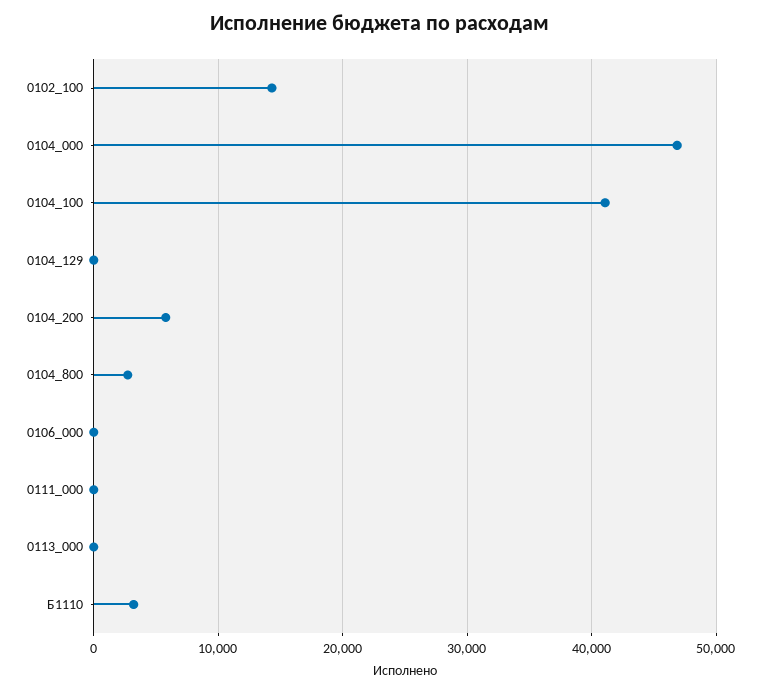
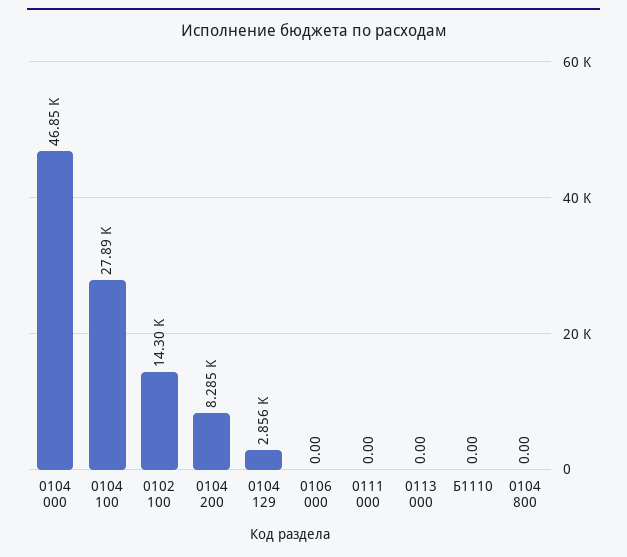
  {
    "0102_100": 14300,
    "0104_000": 46850,
-   "0104_100": 41000,
+   "0104_100": 27890,
-   "0104_129": 0,
+   "0104_129": 2856,
-   "0104_200": 6000,
+   "0104_200": 8285,
-   "0104_800": 3000,
+   "0104_800": 0,
    "0106_000": 0,
    "0111_000": 0,
    "0113_000": 0,
-   "Б1110": 3000
+   "Б1110": 0
  }

